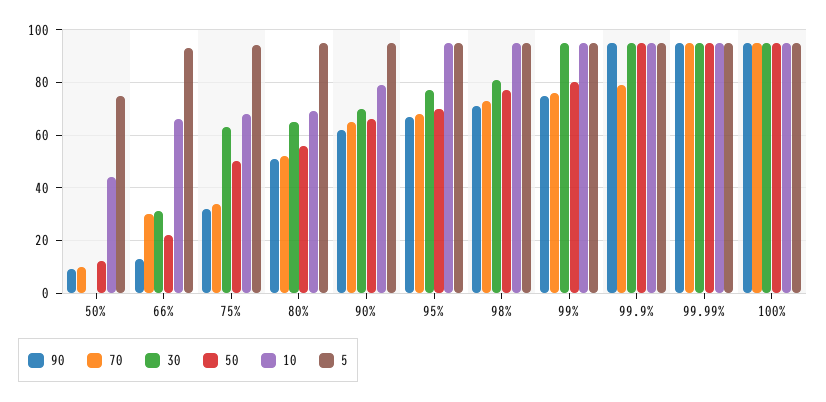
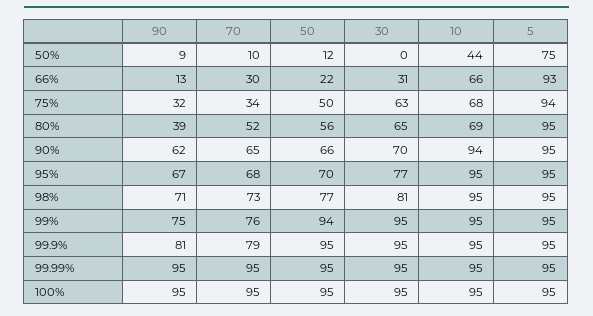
  {
    "90": {
      "50%": 9,
      "66%": 13,
      "75%": 32,
-     "80%": 50,
+     "80%": 39,
      "90%": 62,
      "95%": 67,
      "98%": 71,
      "99%": 75,
-     "99.9%": 95,
+     "99.9%": 81,
      "99.99%": 95,
      "100%": 95
    },
    "70": {
      "50%": 10,
      "66%": 30,
      "75%": 34,
      "80%": 52,
      "90%": 65,
      "95%": 68,
      "98%": 73,
      "99%": 76,
      "99.9%": 79,
      "99.99%": 95,
      "100%": 95
    },
    "30": {
      "50%": 0,
      "66%": 31,
      "75%": 63,
      "80%": 65,
      "90%": 70,
      "95%": 77,
      "98%": 81,
      "99%": 95,
      "99.9%": 95,
      "99.99%": 95,
      "100%": 95
    },
    "50": {
      "50%": 12,
      "66%": 22,
      "75%": 50,
      "80%": 56,
      "90%": 66,
      "95%": 70,
      "98%": 77,
-     "99%": 80,
+     "99%": 94,
      "99.9%": 95,
      "99.99%": 95,
      "100%": 95
    },
    "10": {
      "50%": 44,
      "66%": 66,
      "75%": 68,
      "80%": 69,
-     "90%": 80,
+     "90%": 94,
      "95%": 95,
      "98%": 95,
      "99%": 95,
      "99.9%": 95,
      "99.99%": 95,
      "100%": 95
    },
    "5": {
      "50%": 75,
      "66%": 93,
      "75%": 94,
      "80%": 95,
      "90%": 95,
      "95%": 95,
      "98%": 95,
      "99%": 95,
      "99.9%": 95,
      "99.99%": 95,
      "100%": 95
    }
  }

